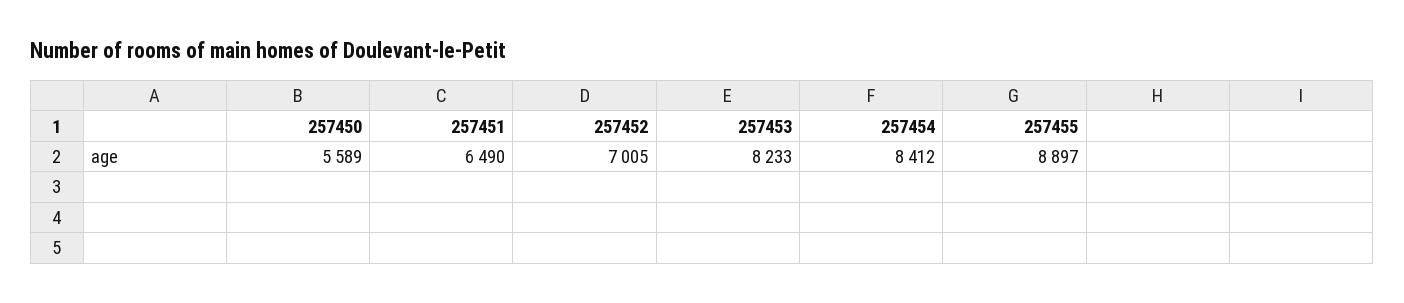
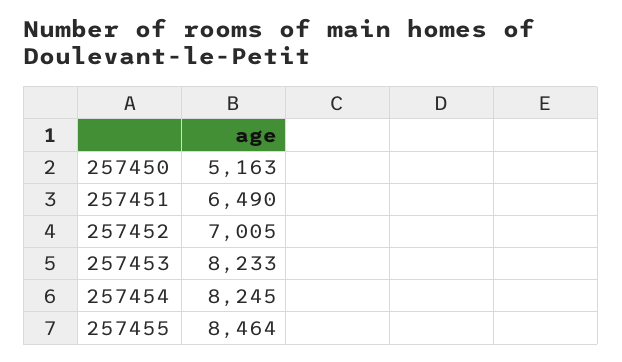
  {
-   "257450": 5589,
+   "257450": 5163,
    "257451": 6490,
    "257452": 7005,
    "257453": 8233,
-   "257454": 8412,
+   "257454": 8245,
-   "257455": 8897
+   "257455": 8464
  }

